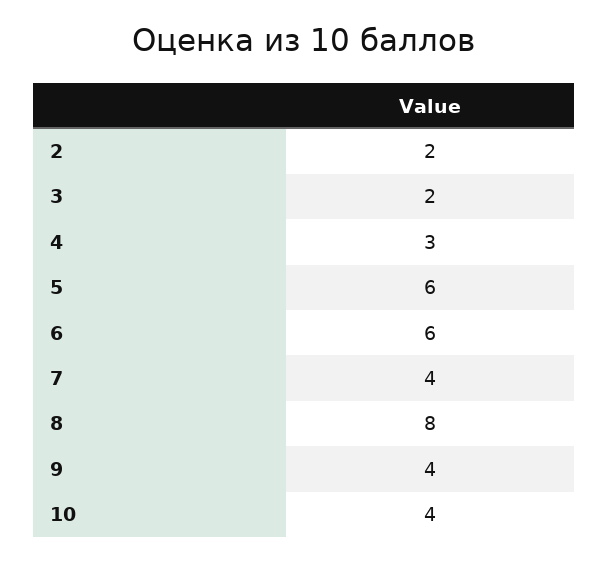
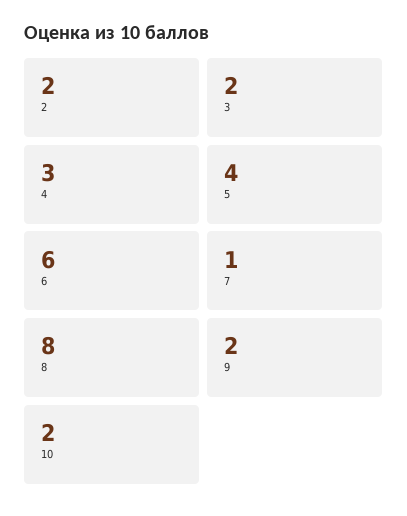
  {
    "2": 2,
    "3": 2,
    "4": 3,
-   "5": 6,
+   "5": 4,
    "6": 6,
-   "7": 4,
+   "7": 1,
    "8": 8,
-   "9": 4,
+   "9": 2,
-   "10": 4
+   "10": 2
  }

